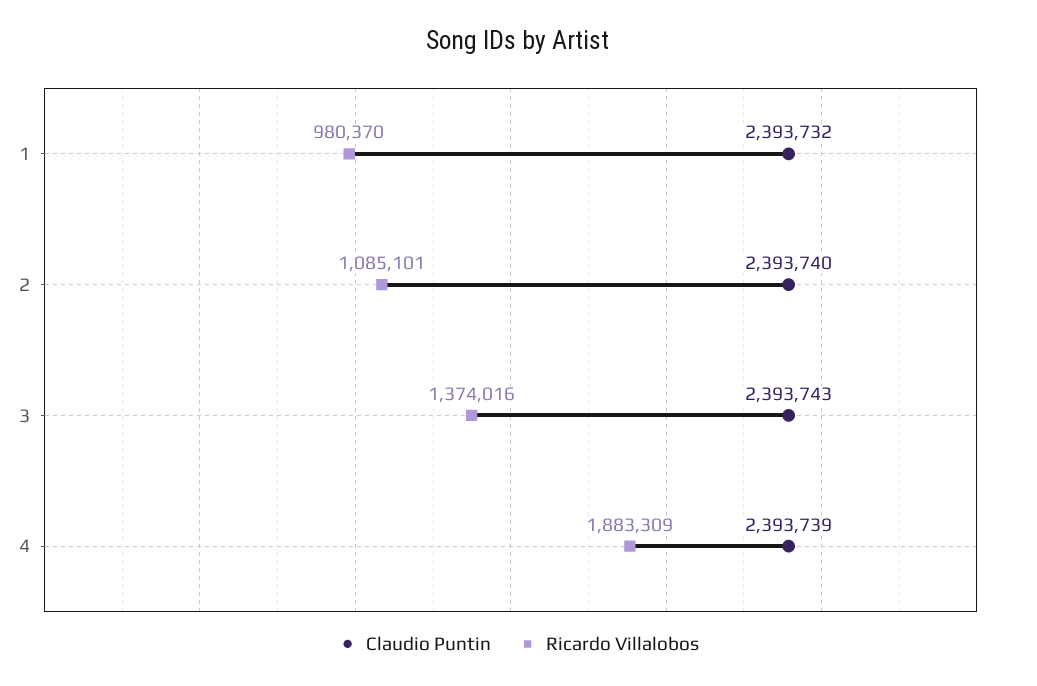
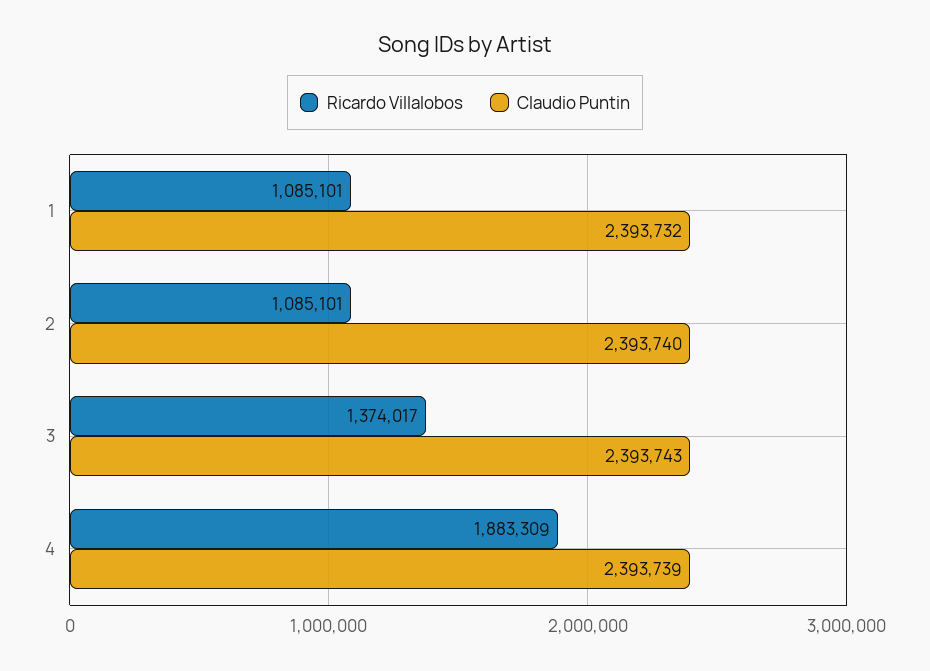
  {
    "Claudio Puntin": {
      "1": 2393732,
      "2": 2393740,
      "3": 2393743,
      "4": 2393739
    },
    "Ricardo Villalobos": {
-     "1": 980370,
+     "1": 1085101,
      "2": 1085101,
-     "3": 1374016,
+     "3": 1374017,
      "4": 1883309
    }
  }

